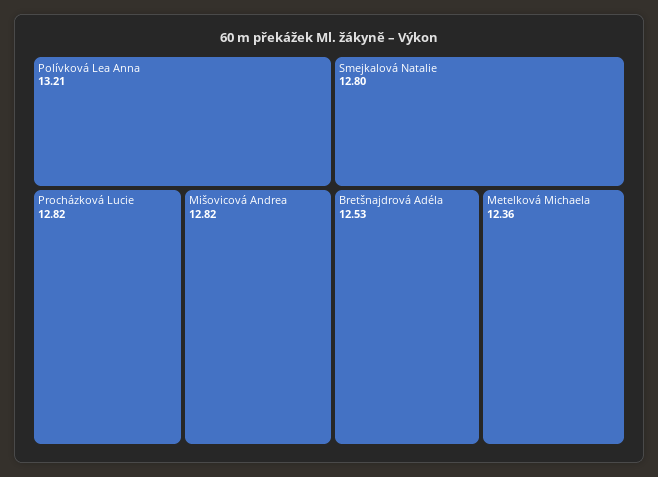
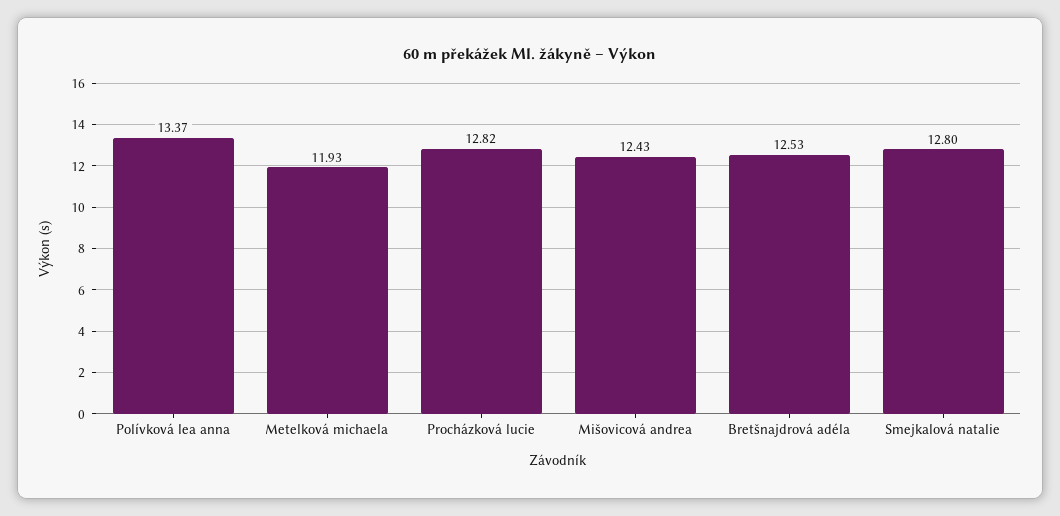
  {
-   "Polívková Lea Anna": 13.21,
+   "Polívková Lea Anna": 13.37,
    "Procházková Lucie": 12.82,
-   "Mišovicová Andrea": 12.82,
+   "Mišovicová Andrea": 12.43,
    "Smejkalová Natalie": 12.8,
    "Bretšnajdrová Adéla": 12.53,
-   "Metelková Michaela": 12.36
+   "Metelková Michaela": 11.93
  }

